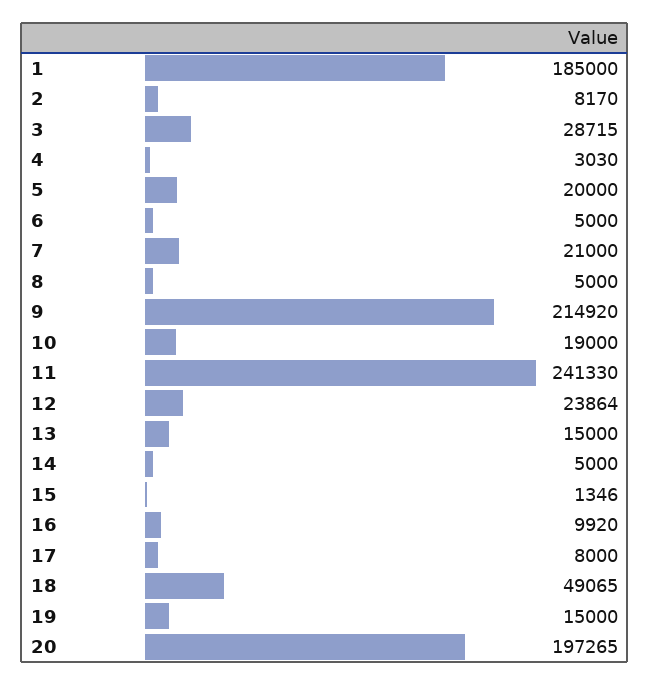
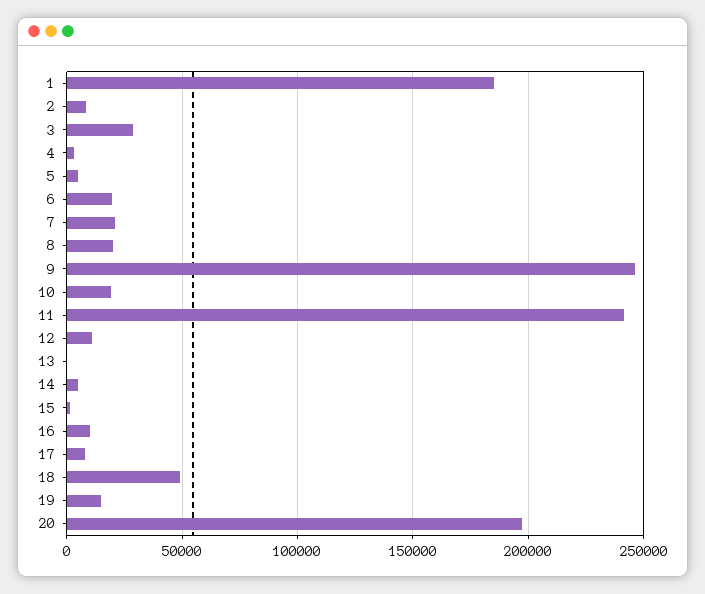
  {
    "1": 185000,
    "2": 8170,
    "3": 28715,
    "4": 3030,
-   "5": 20000,
+   "5": 5000,
-   "6": 5000,
+   "6": 20000,
    "7": 21000,
-   "8": 5000,
+   "8": 20000,
-   "9": 214920,
+   "9": 245000,
    "10": 19000,
    "11": 241330,
-   "12": 23864,
+   "12": 10000,
-   "13": 15000,
+   "13": 0,
    "14": 5000,
    "15": 1346,
    "16": 9920,
    "17": 8000,
    "18": 49065,
    "19": 15000,
    "20": 197265
  }

